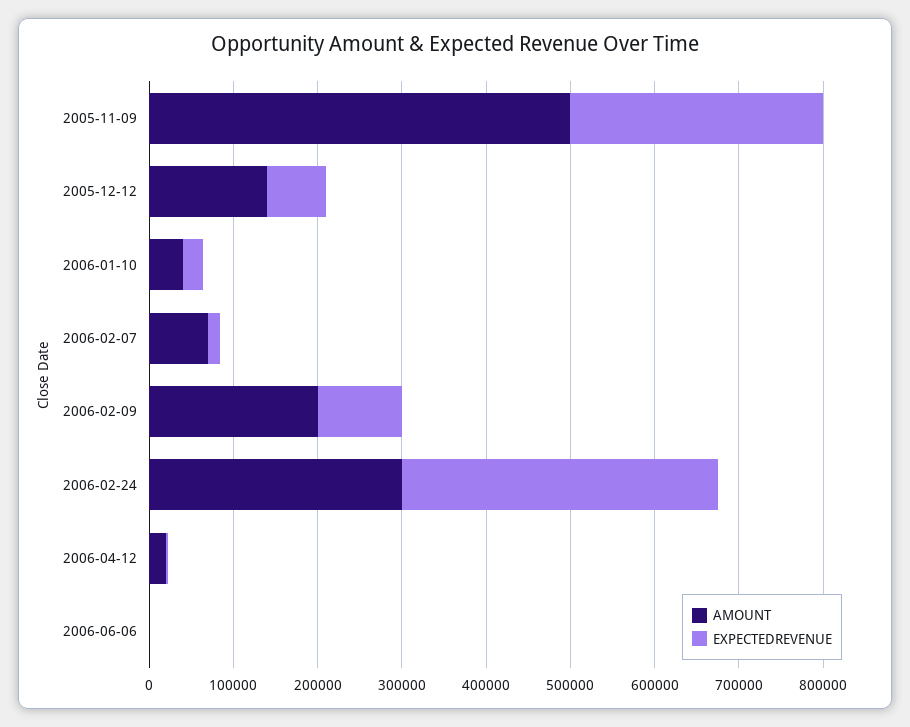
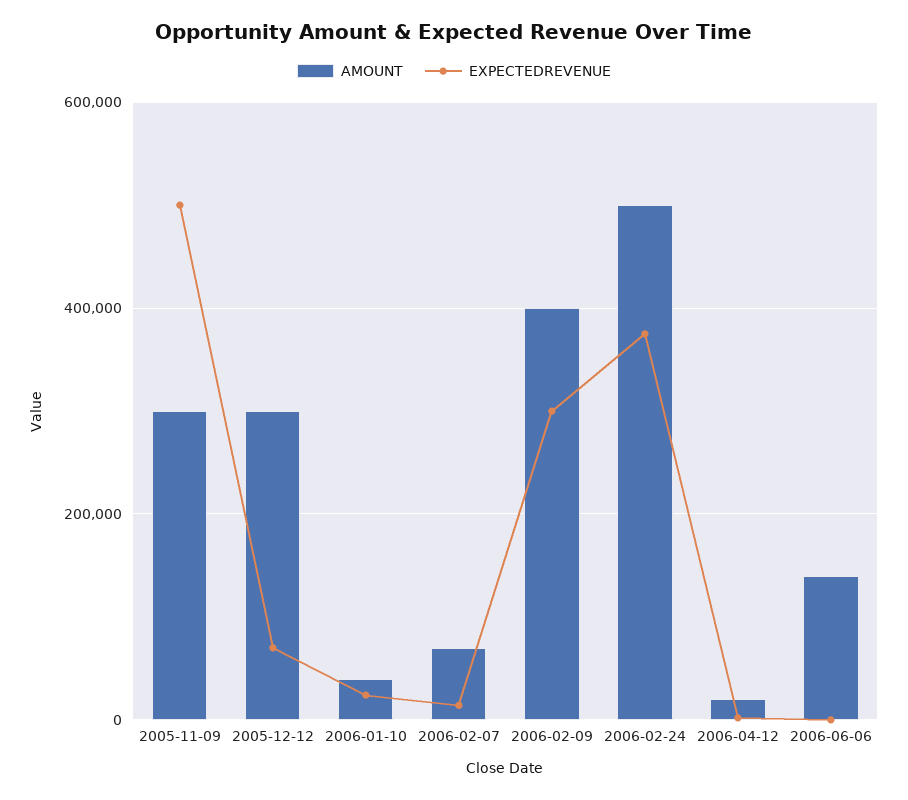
  {
    "AMOUNT": {
-     "2005-11-09": 500000,
+     "2005-11-09": 300000,
-     "2005-12-12": 140000,
+     "2005-12-12": 300000,
      "2006-01-10": 40000,
      "2006-02-07": 80000,
-     "2006-02-09": 200000,
+     "2006-02-09": 400000,
-     "2006-02-24": 300000,
+     "2006-02-24": 500000,
      "2006-04-12": 20000,
-     "2006-06-06": 0
+     "2006-06-06": 140000
    },
    "EXPECTEDREVENUE": {
-     "2005-11-09": 300000,
+     "2005-11-09": 500000,
      "2005-12-12": 80000,
      "2006-01-10": 20000,
      "2006-02-07": 20000,
-     "2006-02-09": 100000,
+     "2006-02-09": 300000,
      "2006-02-24": 380000,
      "2006-04-12": 0,
      "2006-06-06": 0
    }
  }

